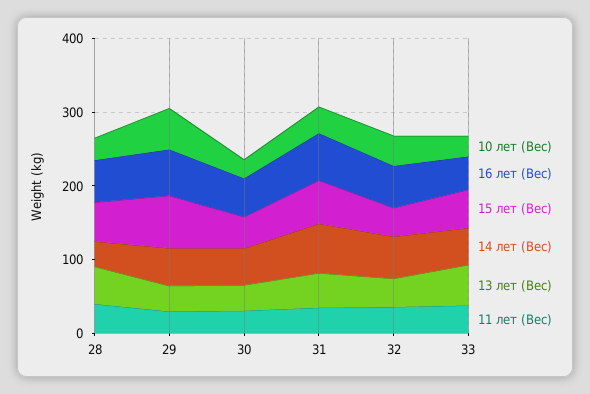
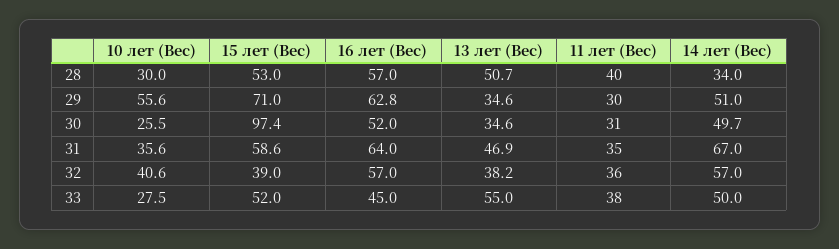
  {
    "10 лет (Вес)": {
      "28": 30,
      "29": 55.6,
      "30": 25.5,
      "31": 35.6,
      "32": 40.6,
      "33": 27.5
    },
    "16 лет (Вес)": {
      "28": 57,
      "29": 62.8,
      "30": 52,
      "31": 64,
      "32": 57,
      "33": 45
    },
    "15 лет (Вес)": {
      "28": 53,
      "29": 71,
-     "30": 40,
+     "30": 97.4,
      "31": 58.6,
      "32": 39,
      "33": 52
    },
    "14 лет (Вес)": {
      "28": 34,
      "29": 51,
      "30": 49.7,
      "31": 67,
      "32": 57,
      "33": 50
    },
    "13 лет (Вес)": {
      "28": 50.7,
      "29": 34.6,
      "30": 34.6,
      "31": 46.9,
      "32": 38.2,
      "33": 55
    },
    "11 лет (Вес)": {
      "28": 40,
      "29": 30,
      "30": 31,
      "31": 35,
      "32": 36,
      "33": 38
    }
  }

